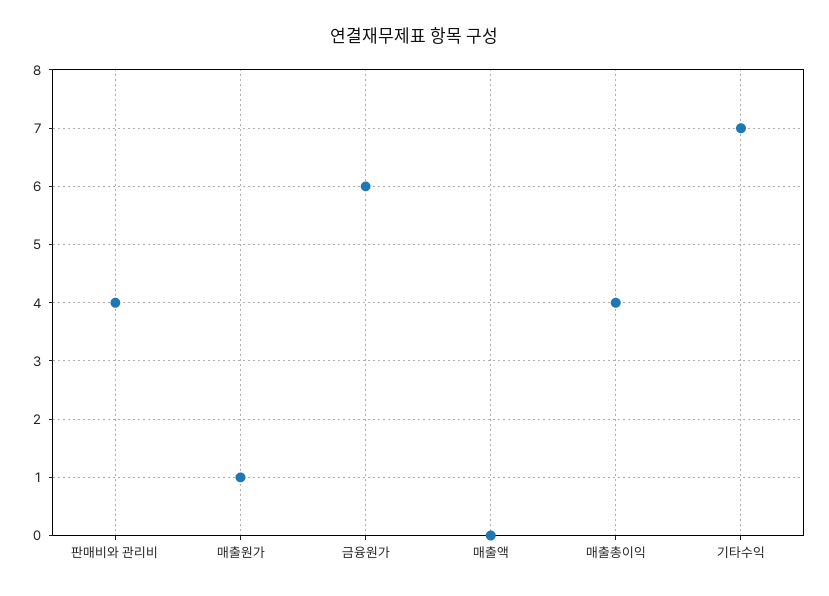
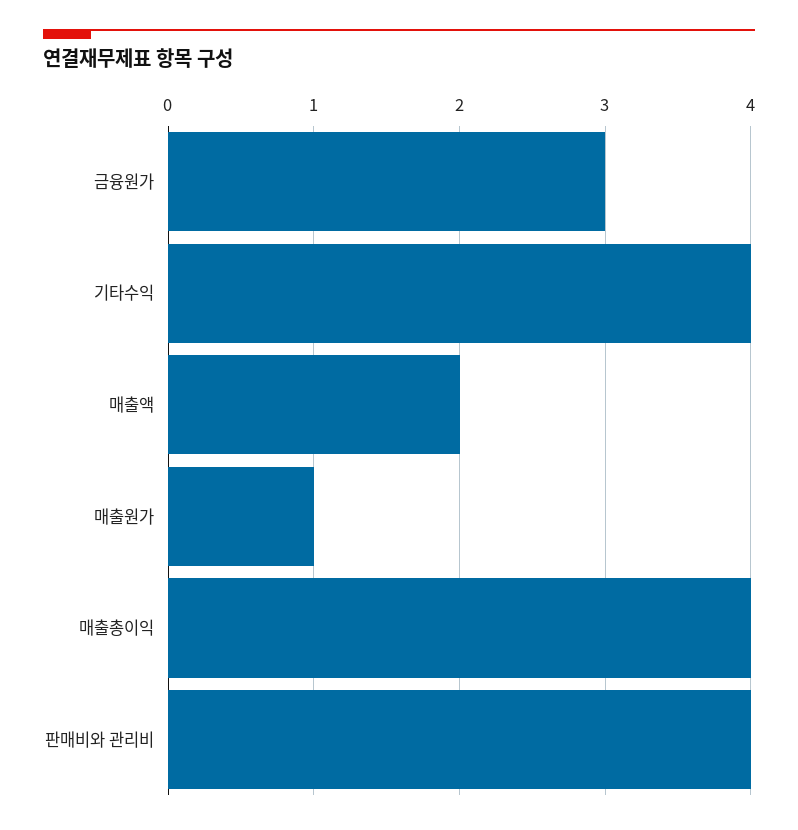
  {
    "판매비와 관리비": 4,
    "매출원가": 1,
-   "금융원가": 6,
+   "금융원가": 3,
-   "매출액": 0,
+   "매출액": 2,
    "매출총이익": 4,
-   "기타수익": 7
+   "기타수익": 4
  }

